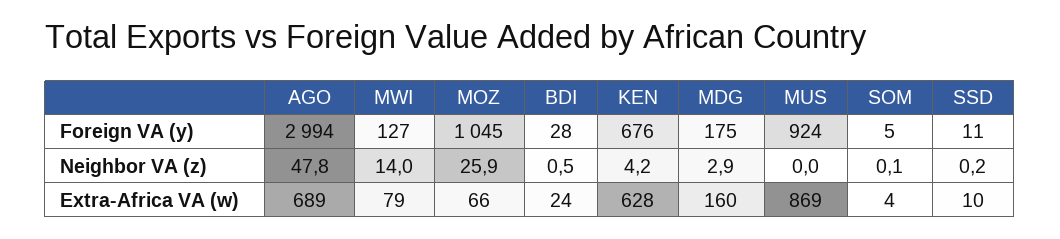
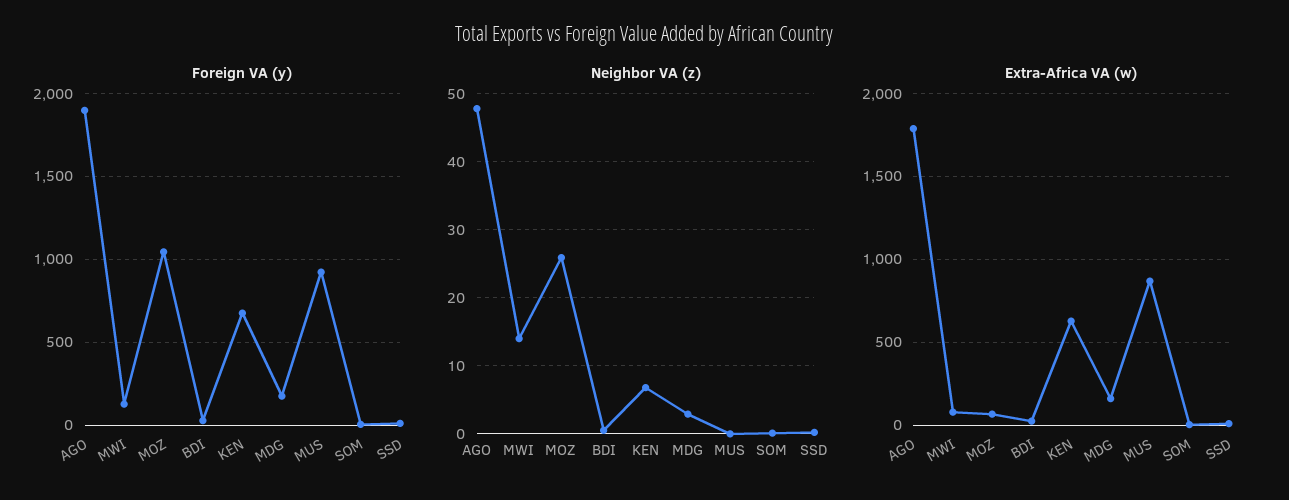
  {
    "Foreign VA (y)": {
-     "AGO": 2994,
+     "AGO": 1900,
      "MWI": 127,
      "MOZ": 1045,
      "BDI": 28,
      "KEN": 676,
      "MDG": 175,
      "MUS": 924,
      "SOM": 5,
      "SSD": 11
    },
    "Neighbor VA (z)": {
      "AGO": 47.8,
      "MWI": 14,
      "MOZ": 25.9,
      "BDI": 0.5,
-     "KEN": 4.2,
+     "KEN": 7,
      "MDG": 2.9,
      "MUS": 0,
      "SOM": 0.1,
      "SSD": 0.2
    },
    "Extra-Africa VA (w)": {
-     "AGO": 689,
+     "AGO": 1800,
      "MWI": 79,
      "MOZ": 66,
      "BDI": 24,
      "KEN": 628,
      "MDG": 160,
      "MUS": 869,
      "SOM": 4,
      "SSD": 10
    }
  }

